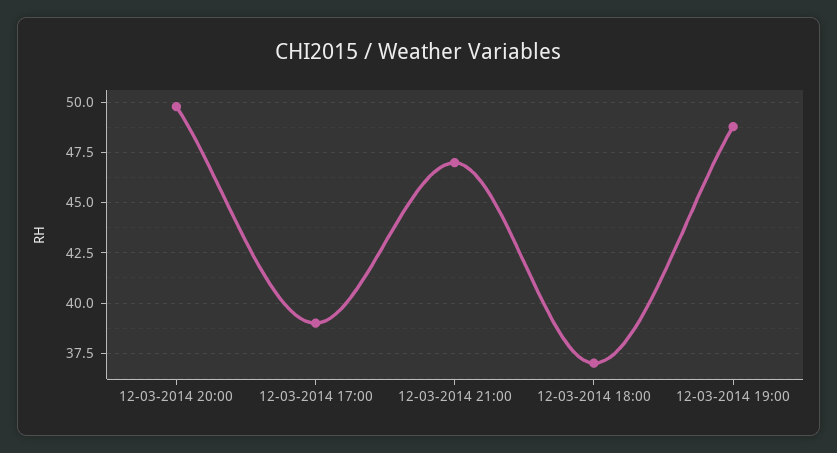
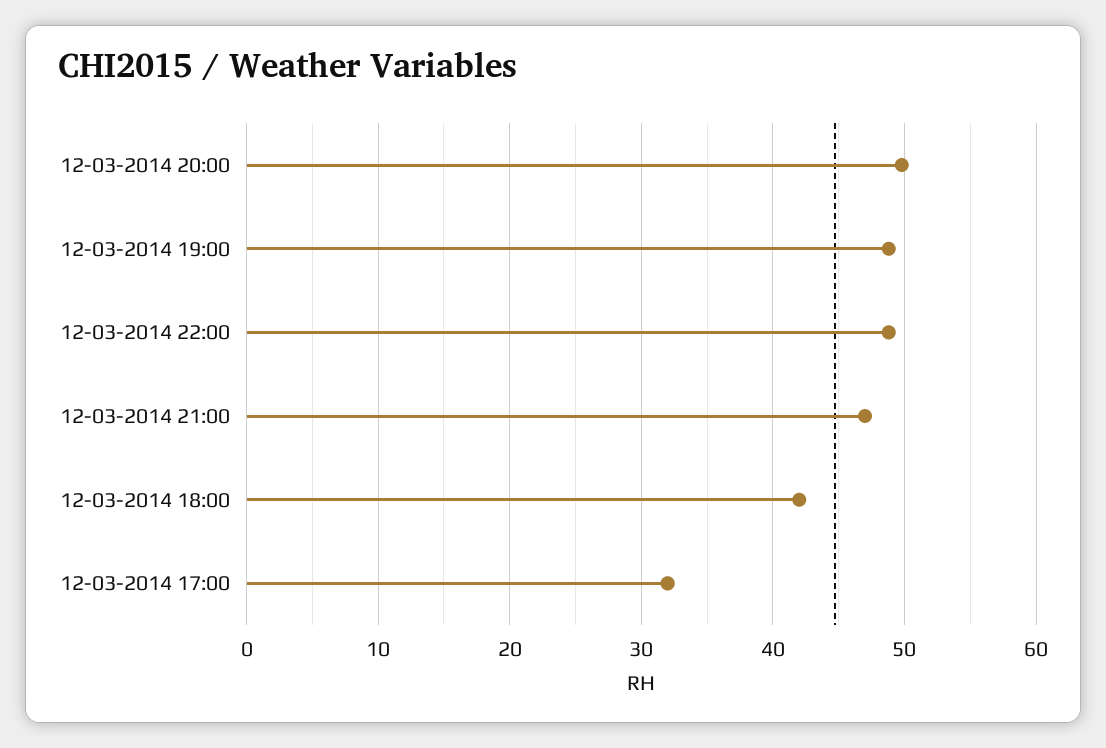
  {
    "12-03-2014 20:00": 50,
-   "12-03-2014 17:00": 39,
+   "12-03-2014 17:00": 32,
    "12-03-2014 21:00": 47,
-   "12-03-2014 18:00": 37,
+   "12-03-2014 18:00": 42,
-   "12-03-2014 19:00": 49
+   "12-03-2014 19:00": 49,
+   "12-03-2014 22:00": 49
  }

